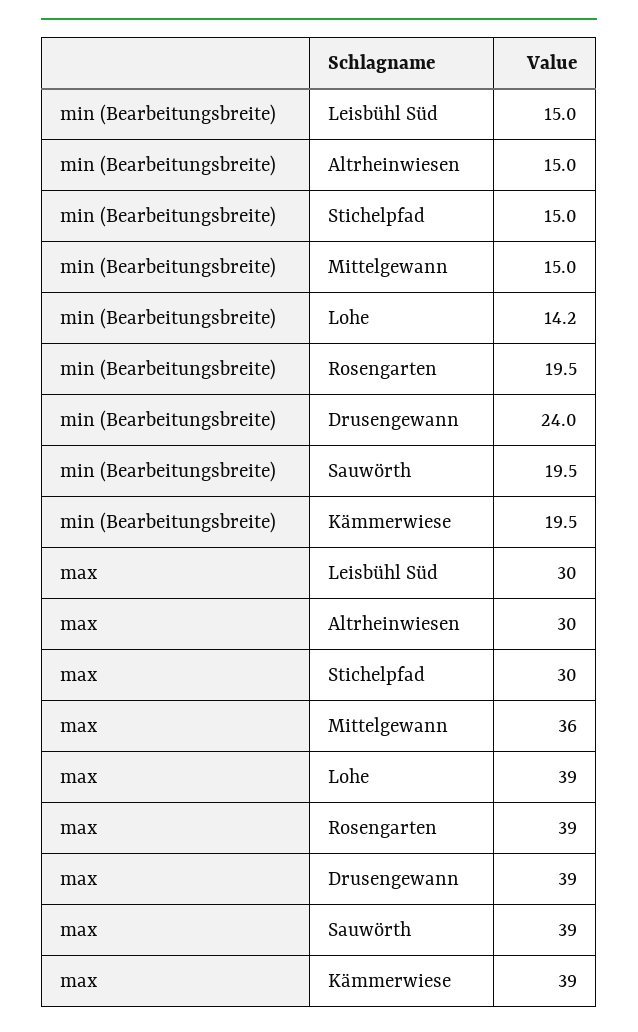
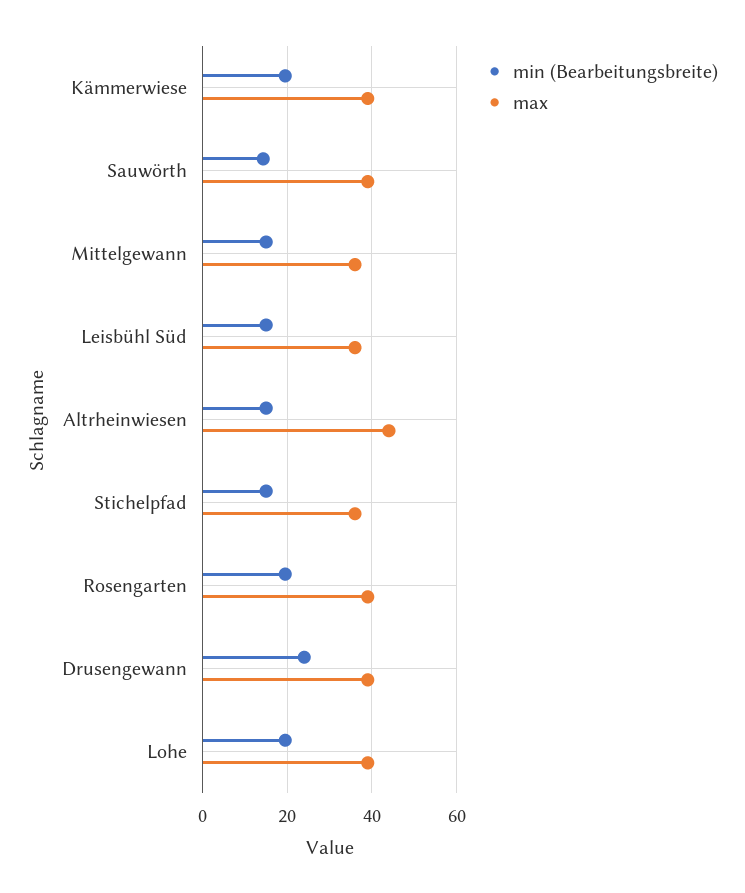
  {
    "min (Bearbeitungsbreite)": {
      "Leisbühl Süd": 15,
      "Altrheinwiesen": 15,
      "Stichelpfad": 15,
      "Mittelgewann": 15,
-     "Lohe": 14.2,
+     "Lohe": 20,
      "Rosengarten": 19.5,
      "Drusengewann": 24,
-     "Sauwörth": 19.5,
+     "Sauwörth": 14,
      "Kämmerwiese": 19.5
    },
    "max": {
-     "Leisbühl Süd": 30,
+     "Leisbühl Süd": 36,
-     "Altrheinwiesen": 30,
+     "Altrheinwiesen": 44,
-     "Stichelpfad": 30,
+     "Stichelpfad": 36,
      "Mittelgewann": 36,
      "Lohe": 39,
      "Rosengarten": 39,
      "Drusengewann": 39,
      "Sauwörth": 39,
      "Kämmerwiese": 39
    }
  }

